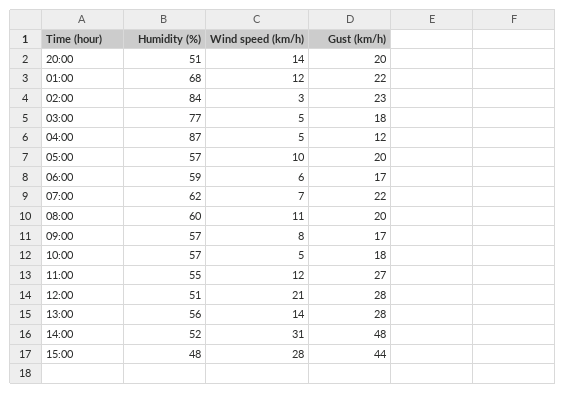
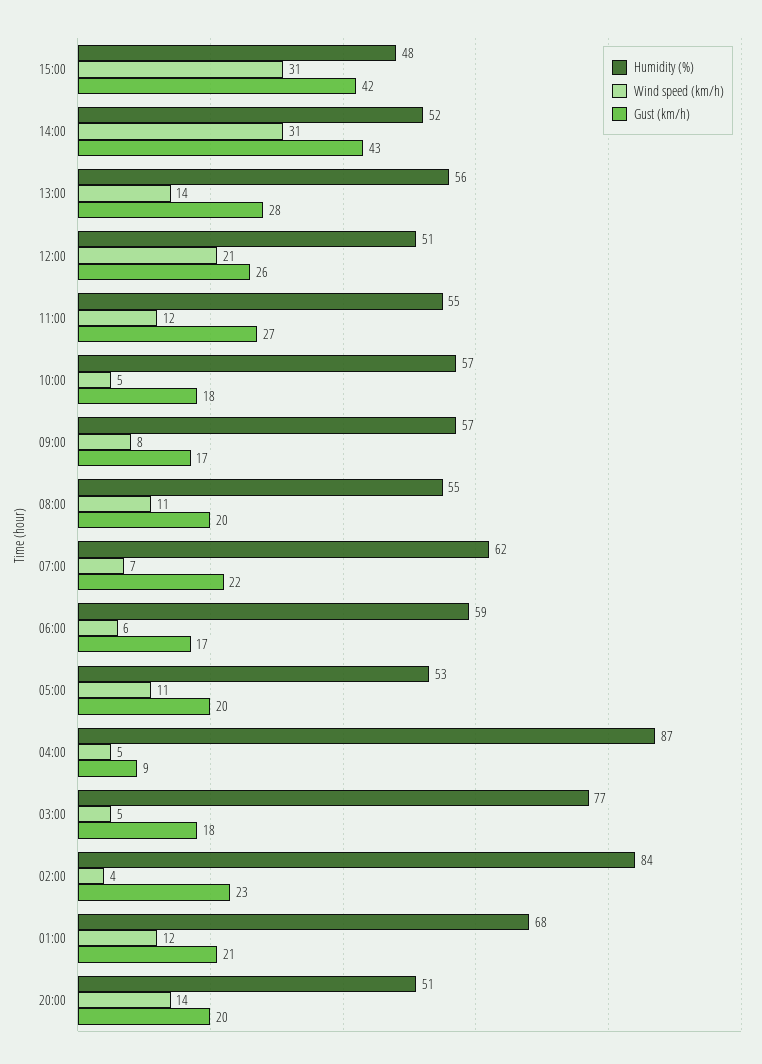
  {
    "Humidity (%)": {
      "20:00": 51,
      "01:00": 68,
      "02:00": 84,
      "03:00": 77,
      "04:00": 87,
-     "05:00": 57,
+     "05:00": 53,
      "06:00": 59,
      "07:00": 62,
-     "08:00": 60,
+     "08:00": 55,
      "09:00": 57,
      "10:00": 57,
      "11:00": 55,
      "12:00": 51,
      "13:00": 56,
      "14:00": 52,
      "15:00": 48
    },
    "Wind speed (km/h)": {
      "20:00": 14,
      "01:00": 12,
-     "02:00": 3,
+     "02:00": 4,
      "03:00": 5,
      "04:00": 5,
-     "05:00": 10,
+     "05:00": 11,
      "06:00": 6,
      "07:00": 7,
      "08:00": 11,
      "09:00": 8,
      "10:00": 5,
      "11:00": 12,
      "12:00": 21,
      "13:00": 14,
      "14:00": 31,
-     "15:00": 28
+     "15:00": 31
    },
    "Gust (km/h)": {
      "20:00": 20,
-     "01:00": 22,
+     "01:00": 21,
      "02:00": 23,
      "03:00": 18,
-     "04:00": 12,
+     "04:00": 9,
      "05:00": 20,
      "06:00": 17,
      "07:00": 22,
      "08:00": 20,
      "09:00": 17,
      "10:00": 18,
      "11:00": 27,
-     "12:00": 28,
+     "12:00": 26,
      "13:00": 28,
-     "14:00": 48,
+     "14:00": 43,
-     "15:00": 44
+     "15:00": 42
    }
  }

